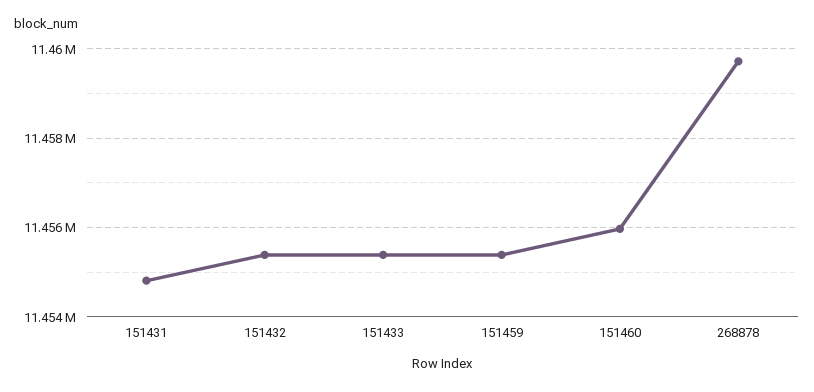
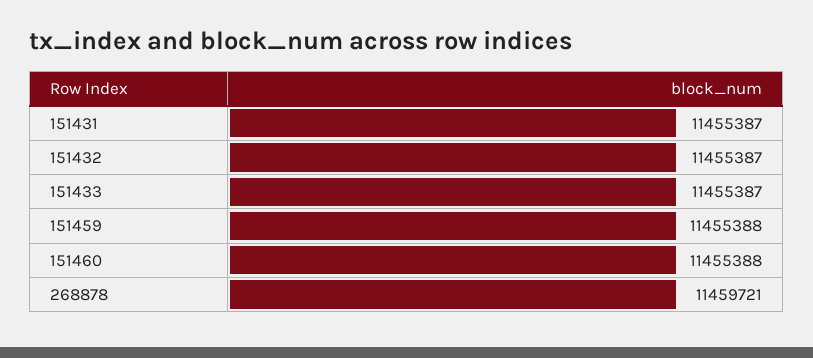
  {
-   "151431": 11454800,
+   "151431": 11455387,
    "151432": 11455387,
    "151433": 11455387,
    "151459": 11455388,
-   "151460": 11456000,
+   "151460": 11455388,
    "268878": 11459721
  }

